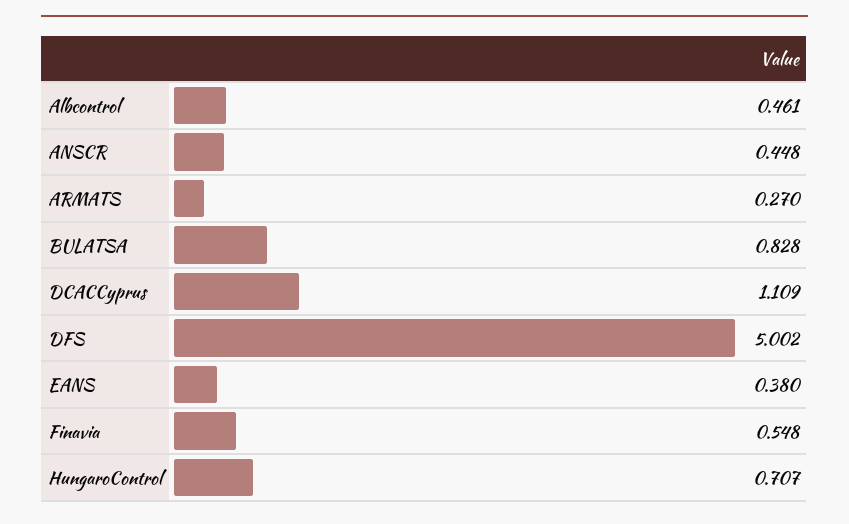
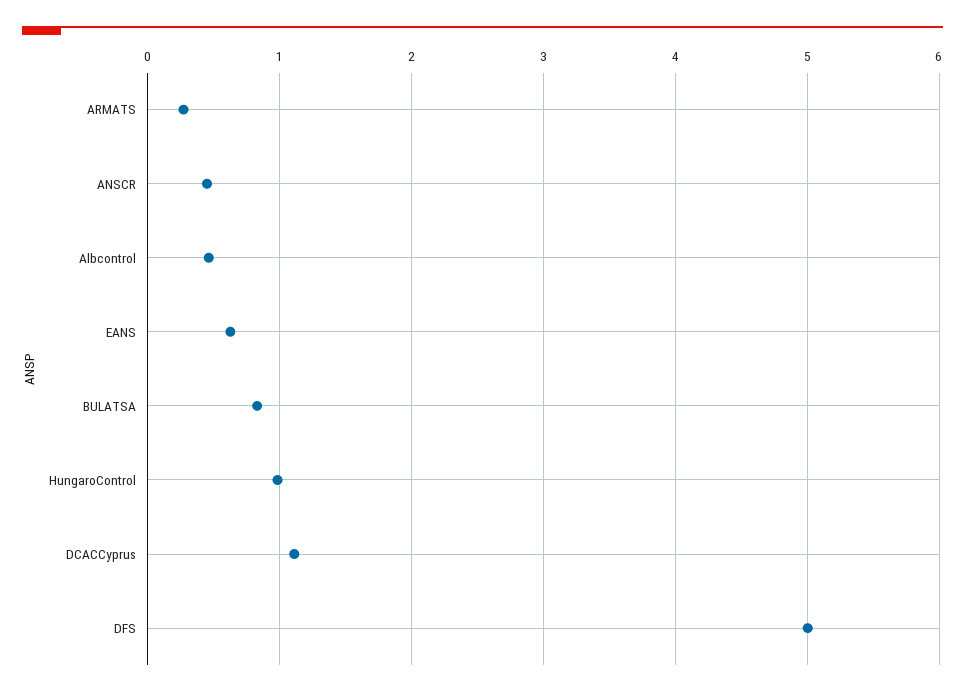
  {
    "Albcontrol": 0.461,
    "ANSCR": 0.448,
    "ARMATS": 0.27,
    "BULATSA": 0.828,
    "DCACCyprus": 1.109,
    "DFS": 5.002,
-   "EANS": 0.38,
+   "EANS": 0.6,
-   "Finavia": 0.548,
-   "HungaroControl": 0.707
+   "HungaroControl": 1
  }

